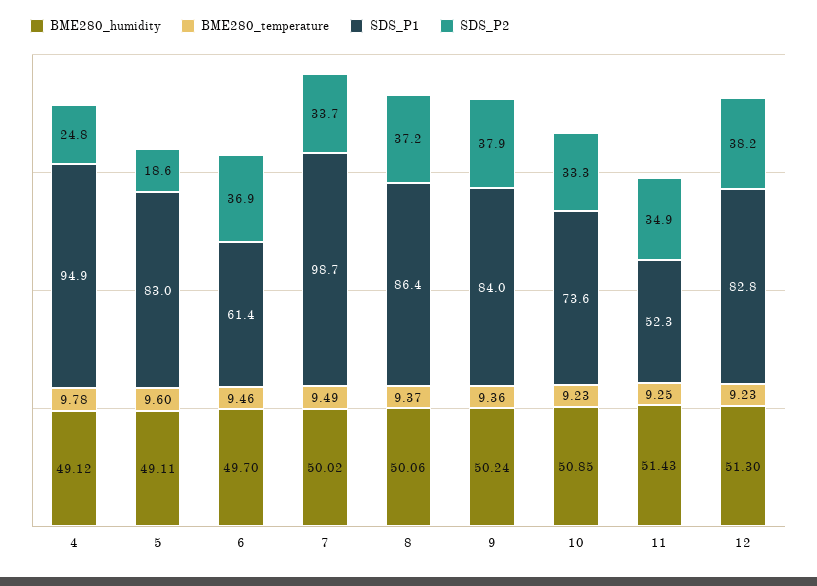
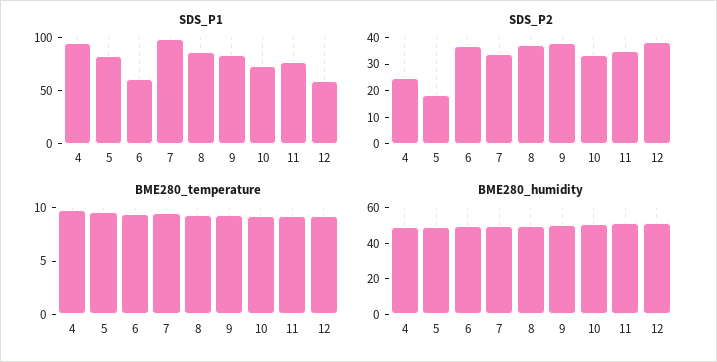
  {
    "BME280_humidity": {
      "4": 49.12,
      "5": 49.11,
      "6": 49.7,
      "7": 50.02,
      "8": 50.06,
      "9": 50.24,
      "10": 50.85,
      "11": 51.43,
      "12": 51.3
    },
    "BME280_temperature": {
      "4": 9.78,
      "5": 9.6,
      "6": 9.46,
      "7": 9.49,
      "8": 9.37,
      "9": 9.36,
      "10": 9.23,
      "11": 9.25,
      "12": 9.23
    },
    "SDS_P1": {
      "4": 94.9,
      "5": 83,
      "6": 61.4,
      "7": 98.7,
      "8": 86.4,
      "9": 84,
      "10": 73.6,
-     "11": 52.3,
+     "11": 80,
-     "12": 82.8
+     "12": 60
    },
    "SDS_P2": {
      "4": 24.8,
      "5": 18.6,
      "6": 36.9,
      "7": 33.7,
      "8": 37.2,
      "9": 37.9,
      "10": 33.3,
      "11": 34.9,
      "12": 38.2
    }
  }

